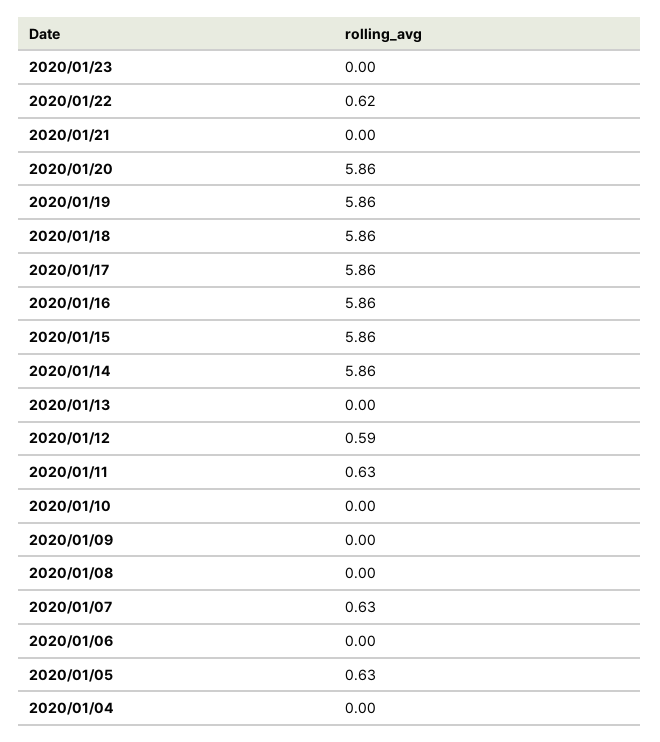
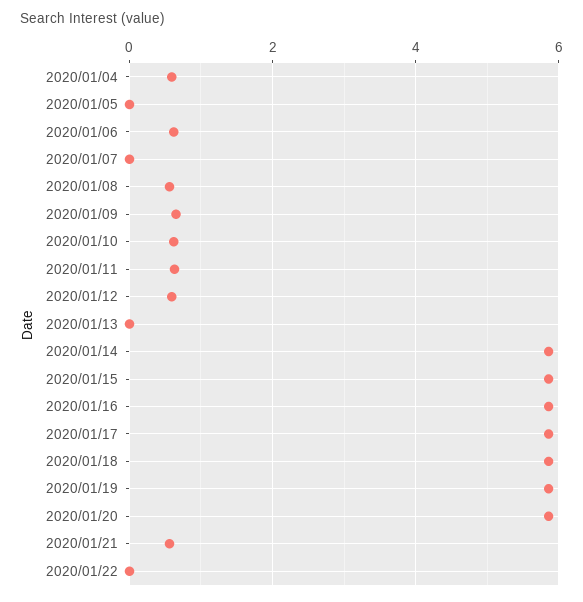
  {
-   "2020/01/23": 0,
-   "2020/01/22": 0.62,
+   "2020/01/22": 0,
-   "2020/01/21": 0,
+   "2020/01/21": 0.6,
    "2020/01/20": 5.86,
    "2020/01/19": 5.86,
    "2020/01/18": 5.86,
    "2020/01/17": 5.86,
    "2020/01/16": 5.86,
    "2020/01/15": 5.86,
    "2020/01/14": 5.86,
    "2020/01/13": 0,
    "2020/01/12": 0.59,
    "2020/01/11": 0.63,
-   "2020/01/10": 0,
+   "2020/01/10": 0.6,
-   "2020/01/09": 0,
+   "2020/01/09": 0.6,
-   "2020/01/08": 0,
+   "2020/01/08": 0.6,
-   "2020/01/07": 0.63,
+   "2020/01/07": 0,
-   "2020/01/06": 0,
+   "2020/01/06": 0.6,
-   "2020/01/05": 0.63,
+   "2020/01/05": 0,
-   "2020/01/04": 0
+   "2020/01/04": 0.6
  }

